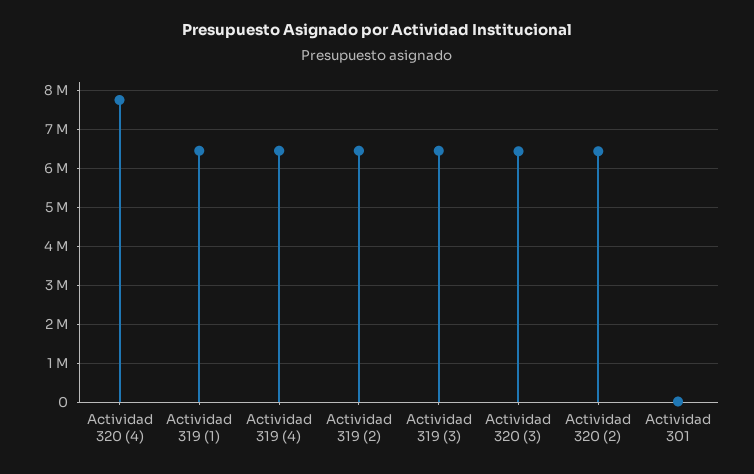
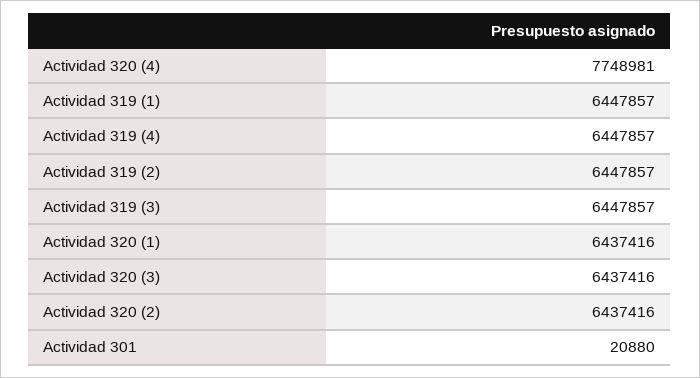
  {
    "Actividad 320 (4)": 7748981,
    "Actividad 319 (1)": 6447857,
    "Actividad 319 (4)": 6447857,
    "Actividad 319 (2)": 6447857,
    "Actividad 319 (3)": 6447857,
    "Actividad 320 (3)": 6437416,
    "Actividad 320 (2)": 6437416,
-   "Actividad 301": 20880
+   "Actividad 301": 20880,
+   "Actividad 320 (1)": 6437416
  }

